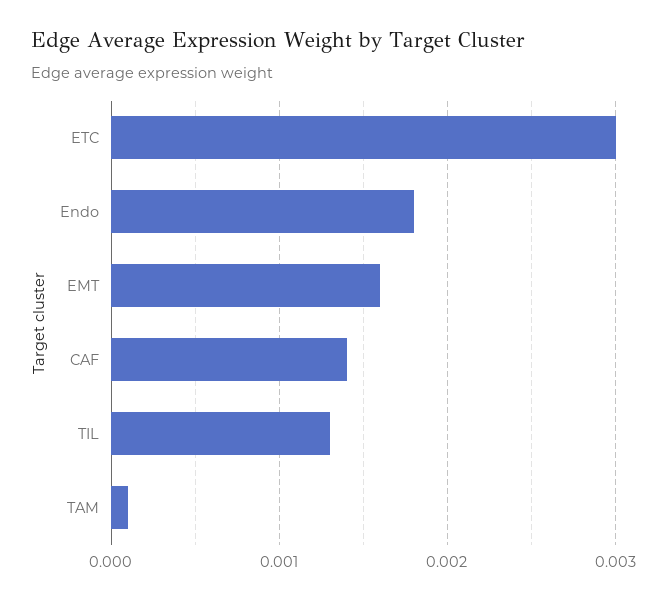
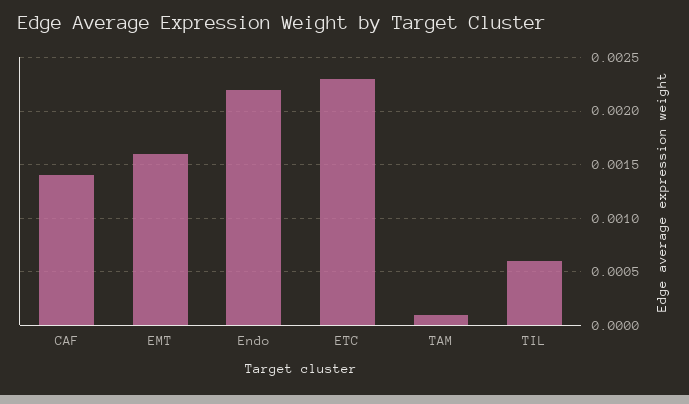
  {
-   "ETC": 0.003,
+   "ETC": 0.0023,
-   "Endo": 0.0018,
+   "Endo": 0.0022,
    "EMT": 0.0016,
    "CAF": 0.0014,
-   "TIL": 0.0013,
+   "TIL": 0.0006,
    "TAM": 0.0001
  }

